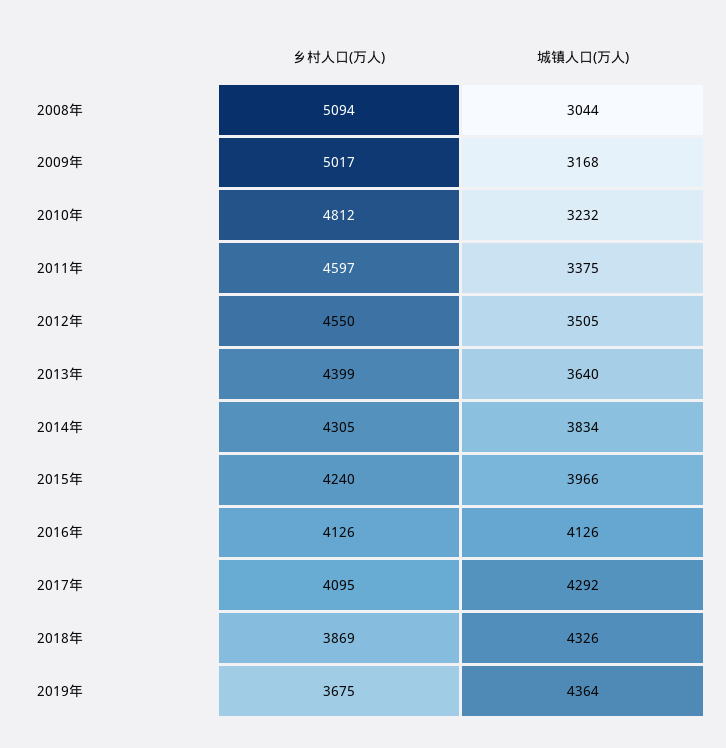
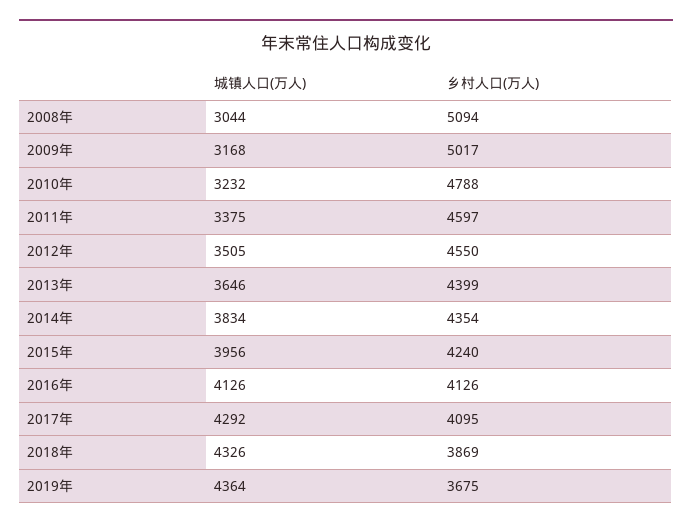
  {
    "乡村人口(万人)": {
      "2008年": 5094,
      "2009年": 5017,
-     "2010年": 4812,
+     "2010年": 4788,
      "2011年": 4597,
      "2012年": 4550,
      "2013年": 4399,
-     "2014年": 4305,
+     "2014年": 4354,
      "2015年": 4240,
      "2016年": 4126,
      "2017年": 4095,
      "2018年": 3869,
      "2019年": 3675
    },
    "城镇人口(万人)": {
      "2008年": 3044,
      "2009年": 3168,
      "2010年": 3232,
      "2011年": 3375,
      "2012年": 3505,
-     "2013年": 3640,
+     "2013年": 3646,
      "2014年": 3834,
-     "2015年": 3966,
+     "2015年": 3956,
      "2016年": 4126,
      "2017年": 4292,
      "2018年": 4326,
      "2019年": 4364
    }
  }

